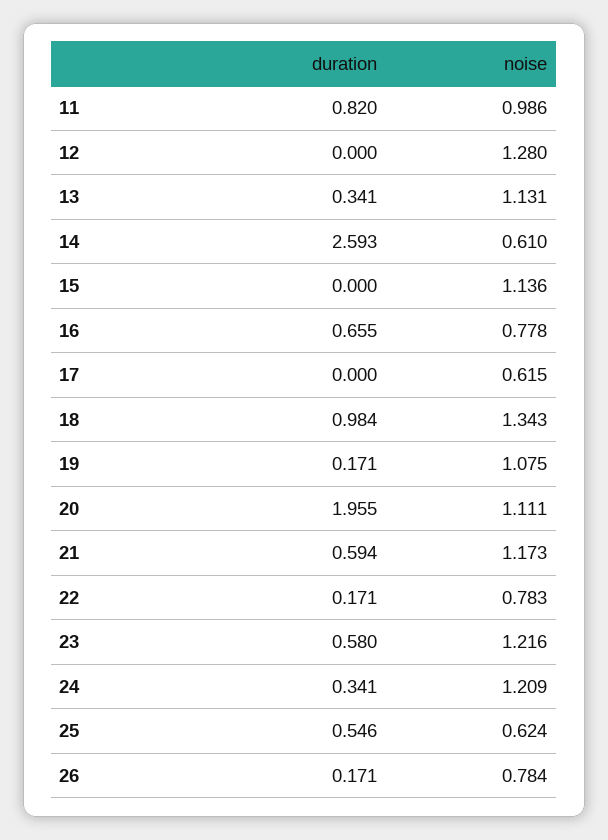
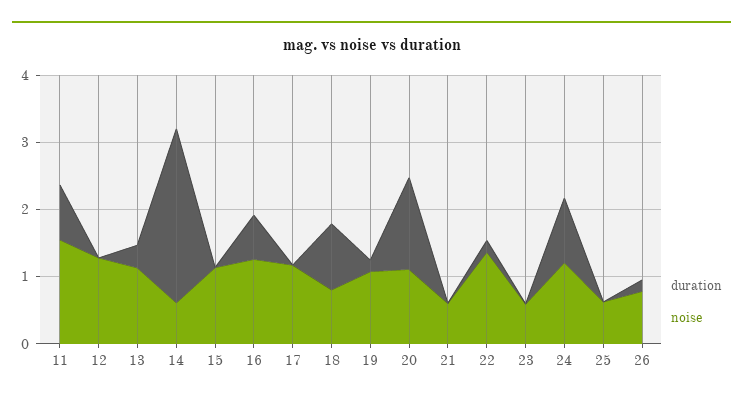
  {
    "duration": {
      "11": 0.82,
      "12": 0,
      "13": 0.341,
      "14": 2.593,
      "15": 0,
      "16": 0.655,
      "17": 0,
      "18": 0.984,
      "19": 0.171,
-     "20": 1.955,
+     "20": 1.4,
-     "21": 0.594,
+     "21": 0,
      "22": 0.171,
-     "23": 0.58,
+     "23": 0,
-     "24": 0.341,
+     "24": 1,
-     "25": 0.546,
+     "25": 0,
      "26": 0.171
    },
    "noise": {
-     "11": 0.986,
+     "11": 1.6,
      "12": 1.28,
      "13": 1.131,
      "14": 0.61,
      "15": 1.136,
-     "16": 0.778,
+     "16": 1.2,
-     "17": 0.615,
+     "17": 1.2,
-     "18": 1.343,
+     "18": 0.8,
      "19": 1.075,
      "20": 1.111,
-     "21": 1.173,
+     "21": 0.6,
-     "22": 0.783,
+     "22": 1.4,
-     "23": 1.216,
+     "23": 0.6,
      "24": 1.209,
      "25": 0.624,
      "26": 0.784
    }
  }

